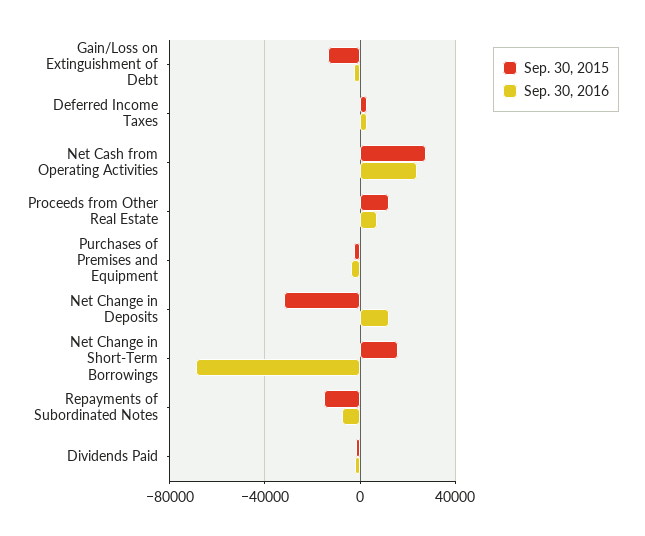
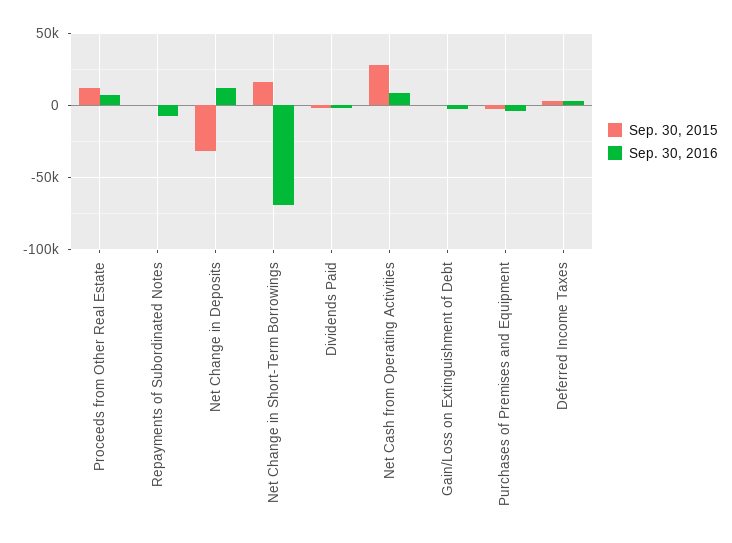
  {
    "Sep. 30, 2015": {
-     "Gain/Loss on Extinguishment of Debt": -15000,
+     "Gain/Loss on Extinguishment of Debt": 0,
      "Deferred Income Taxes": 5000,
      "Net Cash from Operating Activities": 30000,
      "Proceeds from Other Real Estate": 10000,
      "Purchases of Premises and Equipment": 0,
      "Net Change in Deposits": -30000,
      "Net Change in Short-Term Borrowings": 15000,
-     "Repayments of Subordinated Notes": -15000,
+     "Repayments of Subordinated Notes": 0,
      "Dividends Paid": 0
    },
    "Sep. 30, 2016": {
      "Gain/Loss on Extinguishment of Debt": 0,
      "Deferred Income Taxes": 5000,
-     "Net Cash from Operating Activities": 25000,
+     "Net Cash from Operating Activities": 10000,
      "Proceeds from Other Real Estate": 5000,
      "Purchases of Premises and Equipment": -5000,
      "Net Change in Deposits": 10000,
      "Net Change in Short-Term Borrowings": -70000,
      "Repayments of Subordinated Notes": -10000,
      "Dividends Paid": 0
    }
  }

